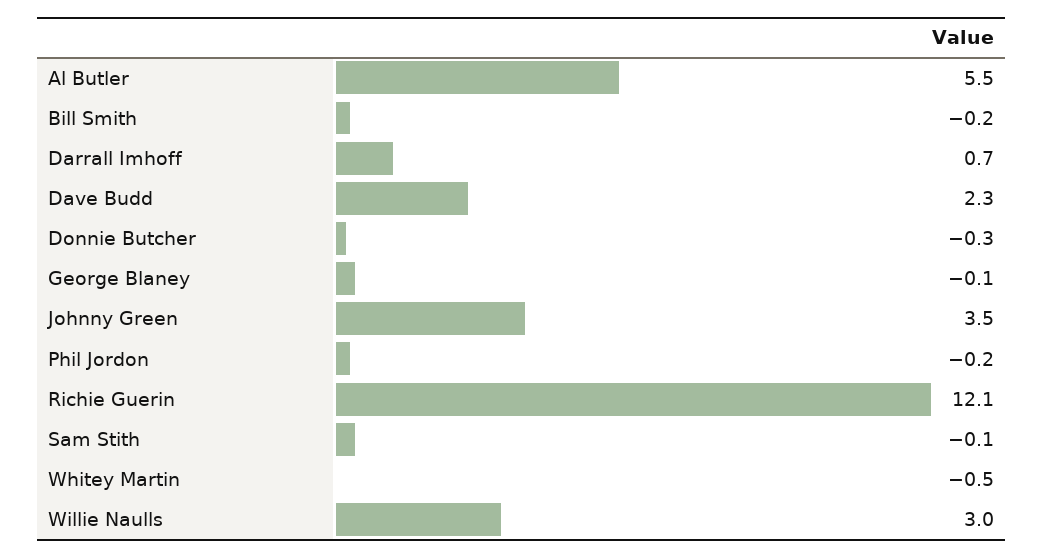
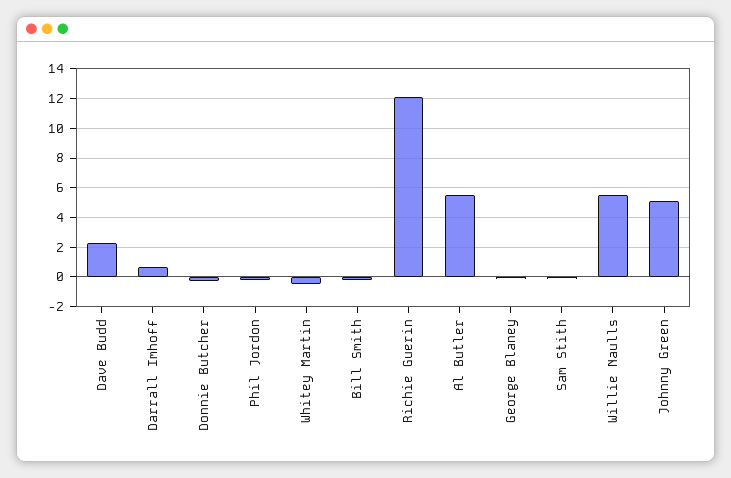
  {
    "Al Butler": 5.5,
    "Bill Smith": -0.2,
    "Darrall Imhoff": 0.7,
    "Dave Budd": 2.3,
    "Donnie Butcher": -0.3,
    "George Blaney": -0.1,
-   "Johnny Green": 3.5,
+   "Johnny Green": 5,
    "Phil Jordon": -0.2,
    "Richie Guerin": 12.1,
    "Sam Stith": -0.1,
    "Whitey Martin": -0.5,
-   "Willie Naulls": 3
+   "Willie Naulls": 5.5
  }

